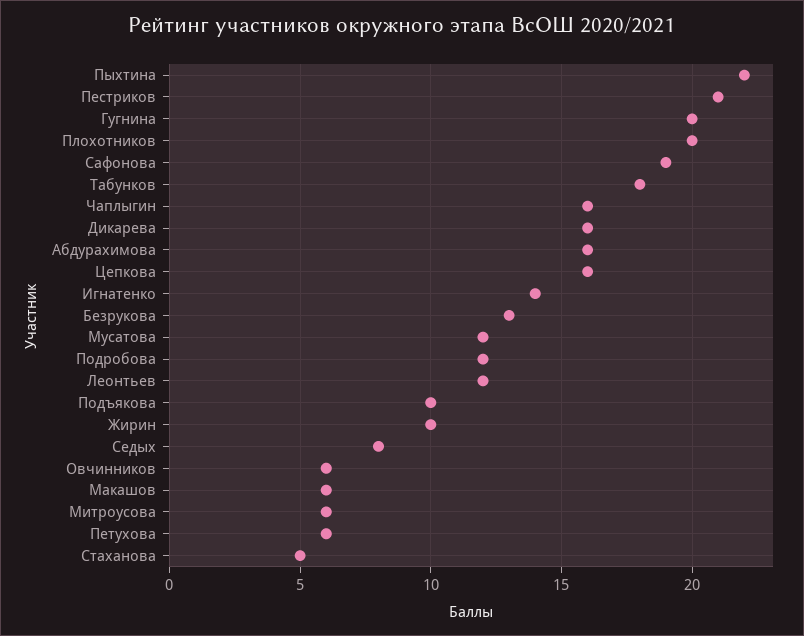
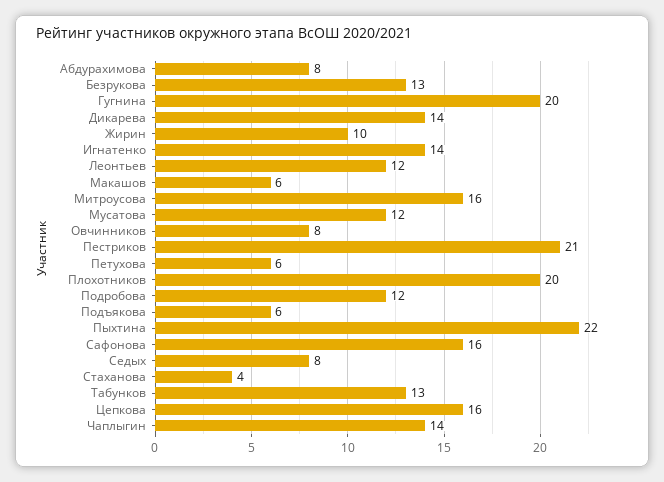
  {
    "Пыхтина": 22,
    "Пестриков": 21,
    "Гугнина": 20,
    "Плохотников": 20,
-   "Сафонова": 19,
+   "Сафонова": 16,
-   "Табунков": 18,
+   "Табунков": 13,
-   "Чаплыгин": 16,
+   "Чаплыгин": 14,
-   "Дикарева": 16,
+   "Дикарева": 14,
-   "Абдурахимова": 16,
+   "Абдурахимова": 8,
    "Цепкова": 16,
    "Игнатенко": 14,
    "Безрукова": 13,
    "Мусатова": 12,
    "Подробова": 12,
    "Леонтьев": 12,
-   "Подъякова": 10,
+   "Подъякова": 6,
    "Жирин": 10,
    "Седых": 8,
-   "Овчинников": 6,
+   "Овчинников": 8,
    "Макашов": 6,
-   "Митроусова": 6,
+   "Митроусова": 16,
    "Петухова": 6,
-   "Стаханова": 5
+   "Стаханова": 4
  }

